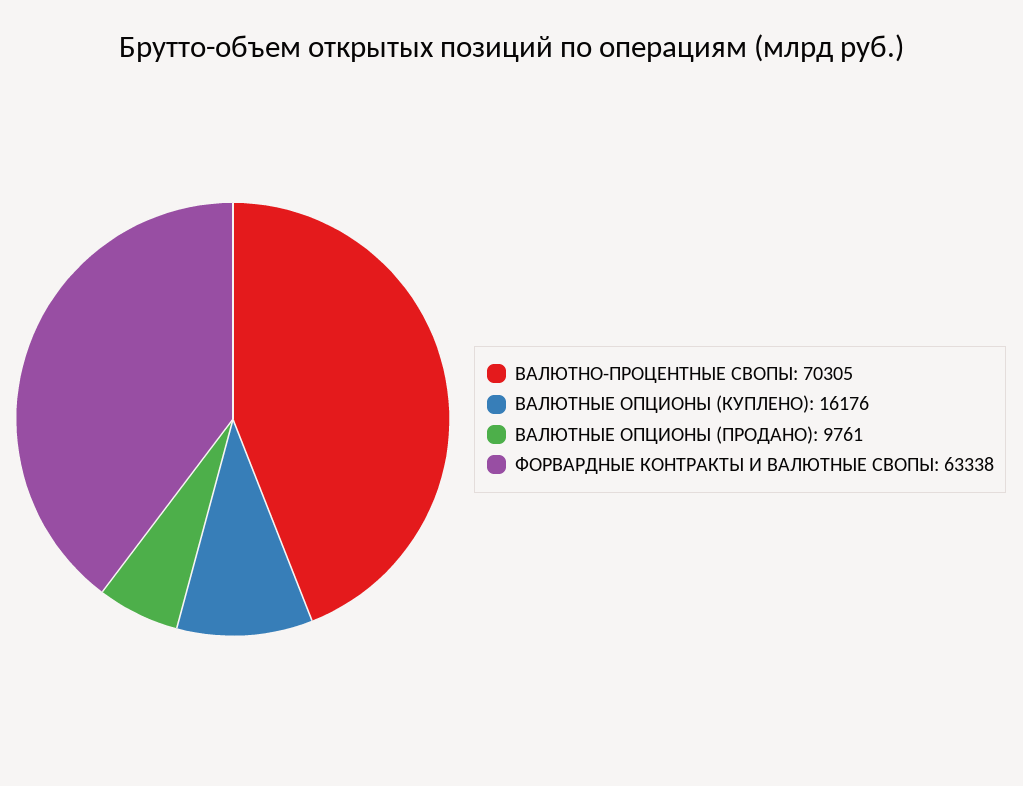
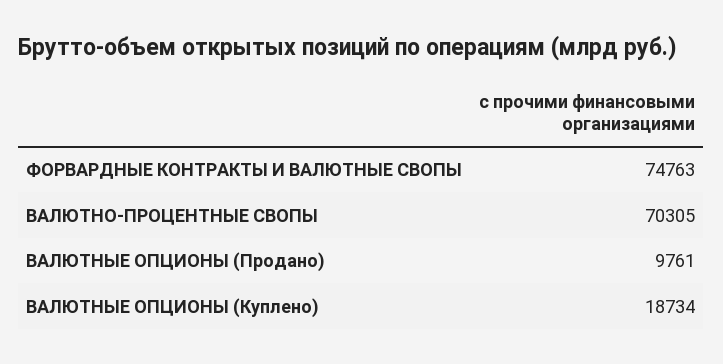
  {
    "ВАЛЮТНО-ПРОЦЕНТНЫЕ СВОПЫ": 70305,
-   "ВАЛЮТНЫЕ ОПЦИОНЫ (КУПЛЕНО)": 16176,
+   "ВАЛЮТНЫЕ ОПЦИОНЫ (КУПЛЕНО)": 18734,
    "ВАЛЮТНЫЕ ОПЦИОНЫ (ПРОДАНО)": 9761,
-   "ФОРВАРДНЫЕ КОНТРАКТЫ И ВАЛЮТНЫЕ СВОПЫ": 63338
+   "ФОРВАРДНЫЕ КОНТРАКТЫ И ВАЛЮТНЫЕ СВОПЫ": 74763
  }

